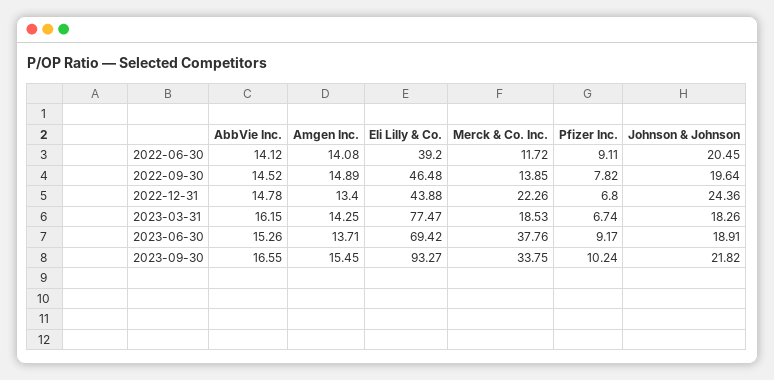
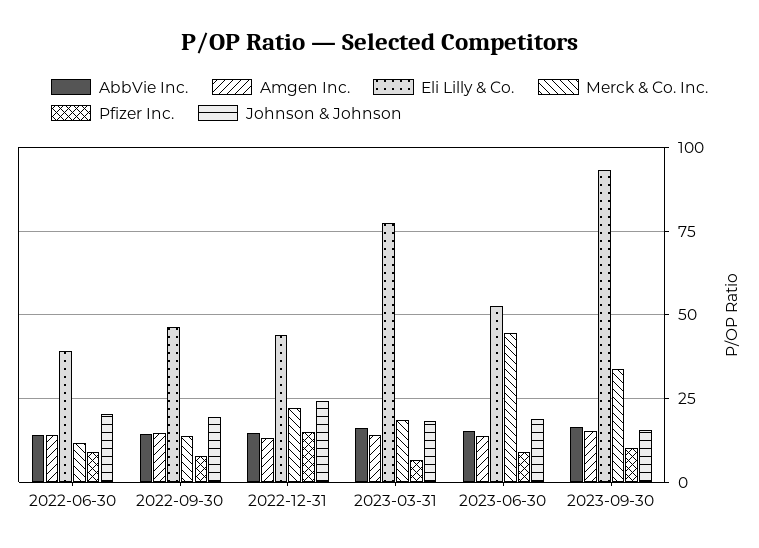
  {
    "AbbVie Inc.": {
      "2022-06-30": 14.12,
      "2022-09-30": 14.52,
      "2022-12-31": 14.78,
      "2023-03-31": 16.15,
      "2023-06-30": 15.26,
      "2023-09-30": 16.55
    },
    "Amgen Inc.": {
      "2022-06-30": 14.08,
      "2022-09-30": 14.89,
      "2022-12-31": 13.4,
      "2023-03-31": 14.25,
      "2023-06-30": 13.71,
      "2023-09-30": 15.45
    },
    "Eli Lilly & Co.": {
      "2022-06-30": 39.2,
      "2022-09-30": 46.48,
      "2022-12-31": 43.88,
      "2023-03-31": 77.47,
-     "2023-06-30": 69.42,
+     "2023-06-30": 52.5,
      "2023-09-30": 93.27
    },
    "Merck & Co. Inc.": {
      "2022-06-30": 11.72,
      "2022-09-30": 13.85,
      "2022-12-31": 22.26,
      "2023-03-31": 18.53,
-     "2023-06-30": 37.76,
+     "2023-06-30": 45,
      "2023-09-30": 33.75
    },
    "Pfizer Inc.": {
      "2022-06-30": 9.11,
      "2022-09-30": 7.82,
-     "2022-12-31": 6.8,
+     "2022-12-31": 15,
      "2023-03-31": 6.74,
      "2023-06-30": 9.17,
      "2023-09-30": 10.24
    },
    "Johnson & Johnson": {
      "2022-06-30": 20.45,
      "2022-09-30": 19.64,
      "2022-12-31": 24.36,
      "2023-03-31": 18.26,
      "2023-06-30": 18.91,
-     "2023-09-30": 21.82
+     "2023-09-30": 15
    }
  }

